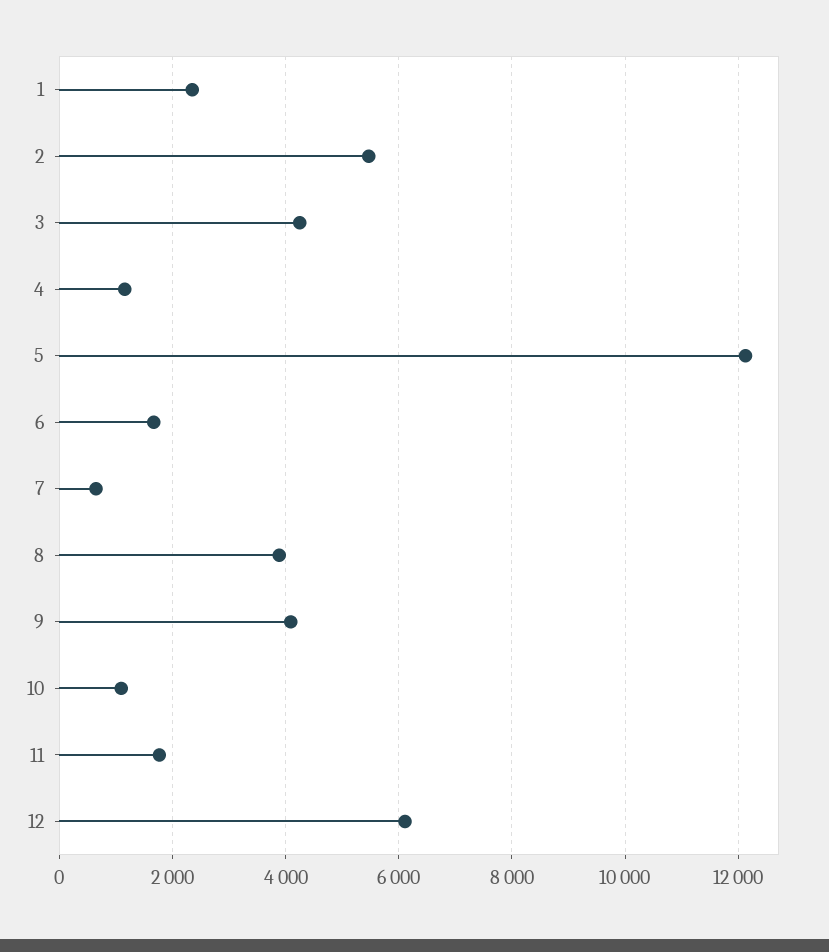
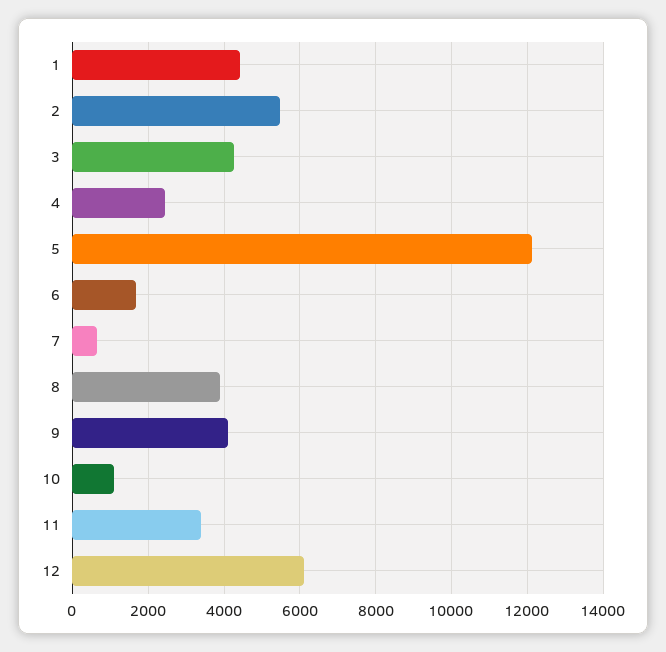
  {
-   "1": 2400,
+   "1": 4400,
    "2": 5400,
    "3": 4200,
-   "4": 1200,
+   "4": 2400,
    "5": 12200,
    "6": 1600,
    "7": 600,
    "8": 3800,
    "9": 4000,
    "10": 1000,
-   "11": 1800,
+   "11": 3400,
    "12": 6200
  }

